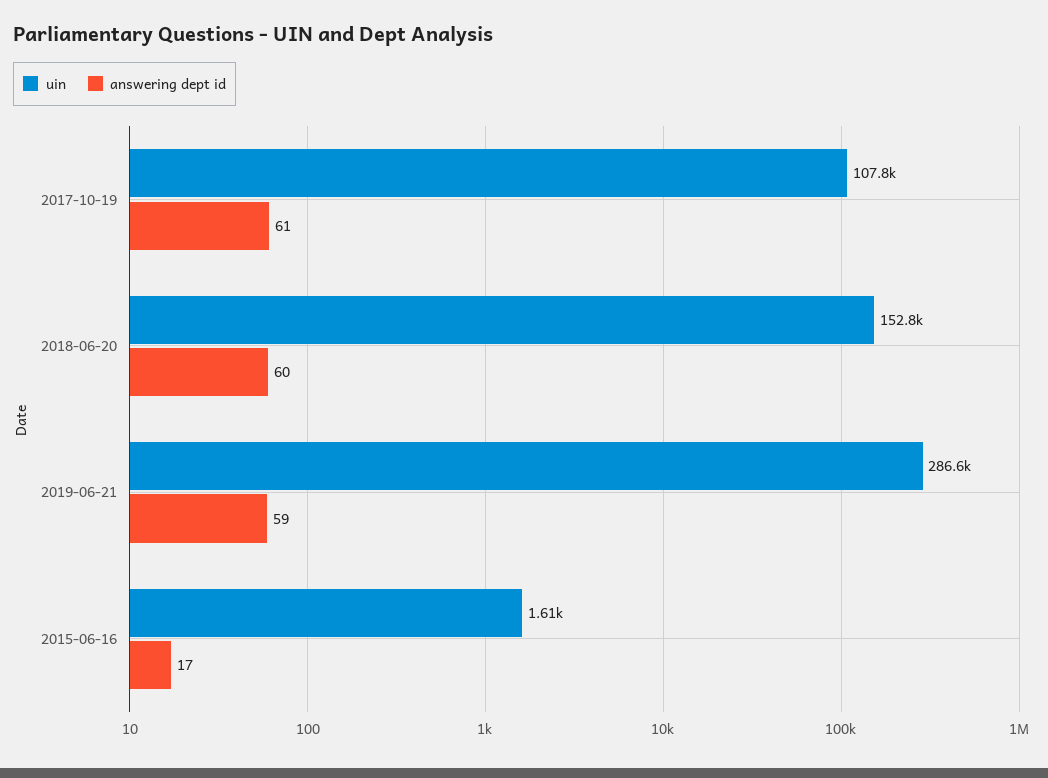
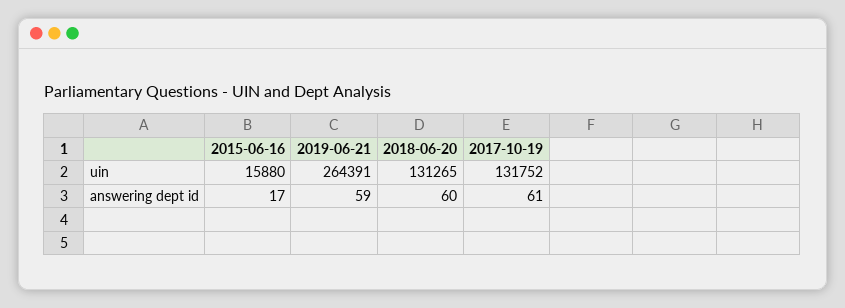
  {
    "uin": {
-     "2017-10-19": 107800,
+     "2017-10-19": 131752,
-     "2018-06-20": 152800,
+     "2018-06-20": 131265,
-     "2019-06-21": 286600,
+     "2019-06-21": 264391,
-     "2015-06-16": 1610
+     "2015-06-16": 15880
    },
    "answering dept id": {
      "2017-10-19": 61,
      "2018-06-20": 60,
      "2019-06-21": 59,
      "2015-06-16": 17
    }
  }

